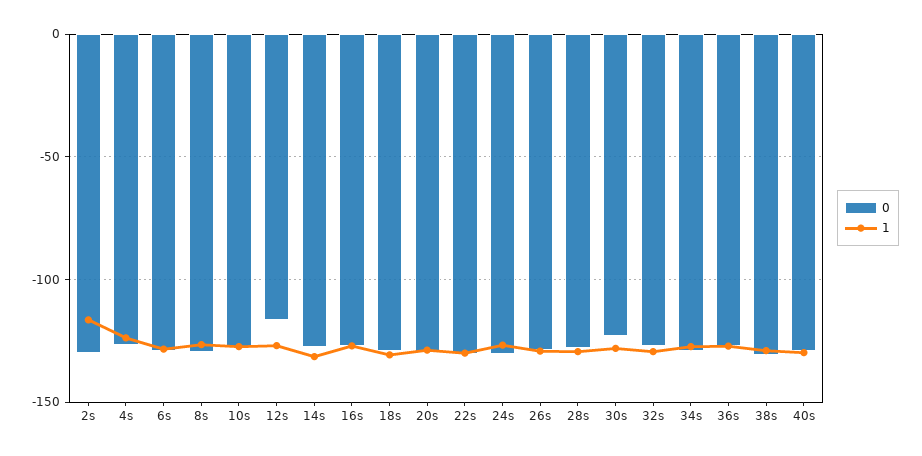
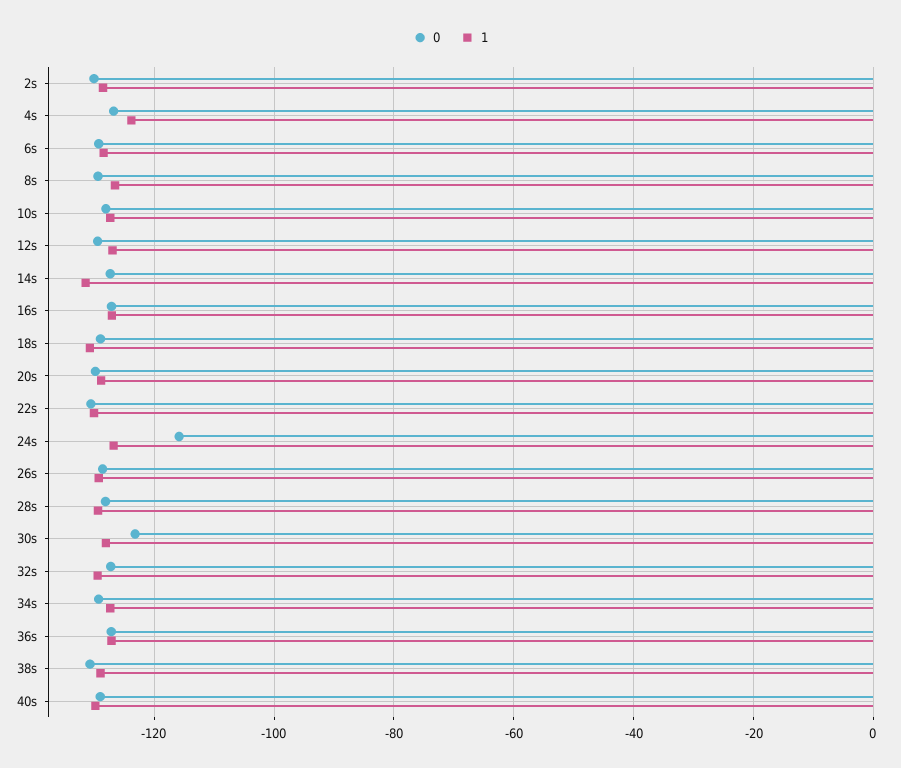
  {
    "0": {
      "2s": -130,
      "4s": -126,
      "6s": -130,
      "8s": -130,
      "10s": -128,
-     "12s": -115,
+     "12s": -130,
      "14s": -128,
      "16s": -128,
      "18s": -128,
      "20s": -130,
      "22s": -130,
-     "24s": -130,
+     "24s": -116,
      "26s": -128,
      "28s": -128,
      "30s": -124,
      "32s": -128,
      "34s": -130,
      "36s": -128,
      "38s": -130,
      "40s": -130
    },
    "1": {
-     "2s": -115,
+     "2s": -128,
      "4s": -124,
      "6s": -128,
      "8s": -126,
      "10s": -128,
      "12s": -126,
      "14s": -132,
      "16s": -128,
      "18s": -130,
      "20s": -128,
      "22s": -130,
      "24s": -126,
      "26s": -130,
      "28s": -130,
      "30s": -128,
      "32s": -130,
      "34s": -128,
      "36s": -128,
      "38s": -128,
      "40s": -130
    }
  }

